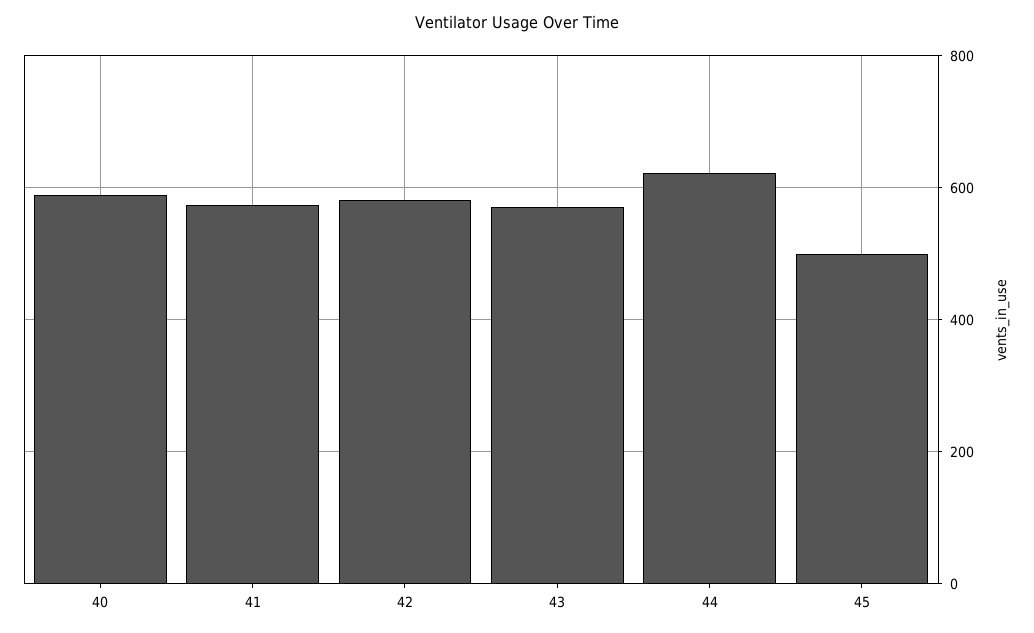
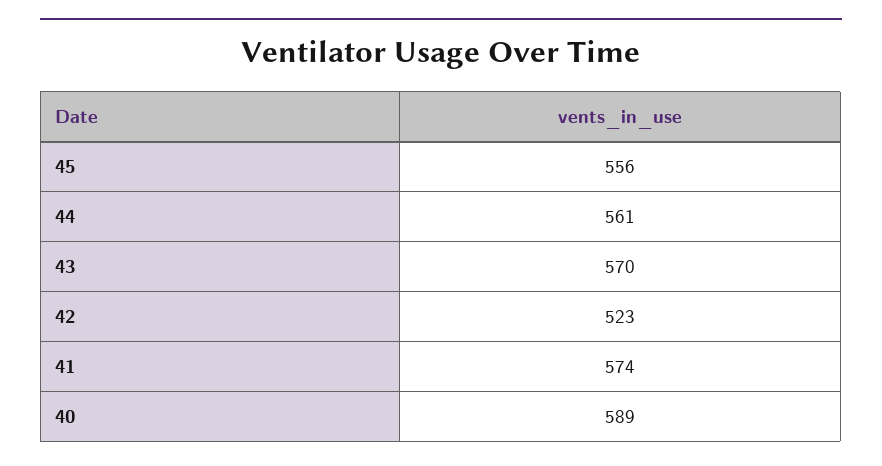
  {
    "40": 589,
    "41": 574,
-   "42": 580,
+   "42": 523,
    "43": 570,
-   "44": 620,
+   "44": 561,
-   "45": 500
+   "45": 556
  }

